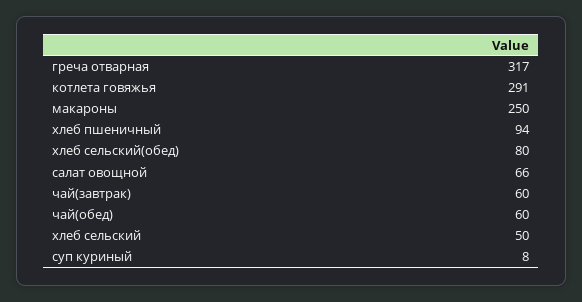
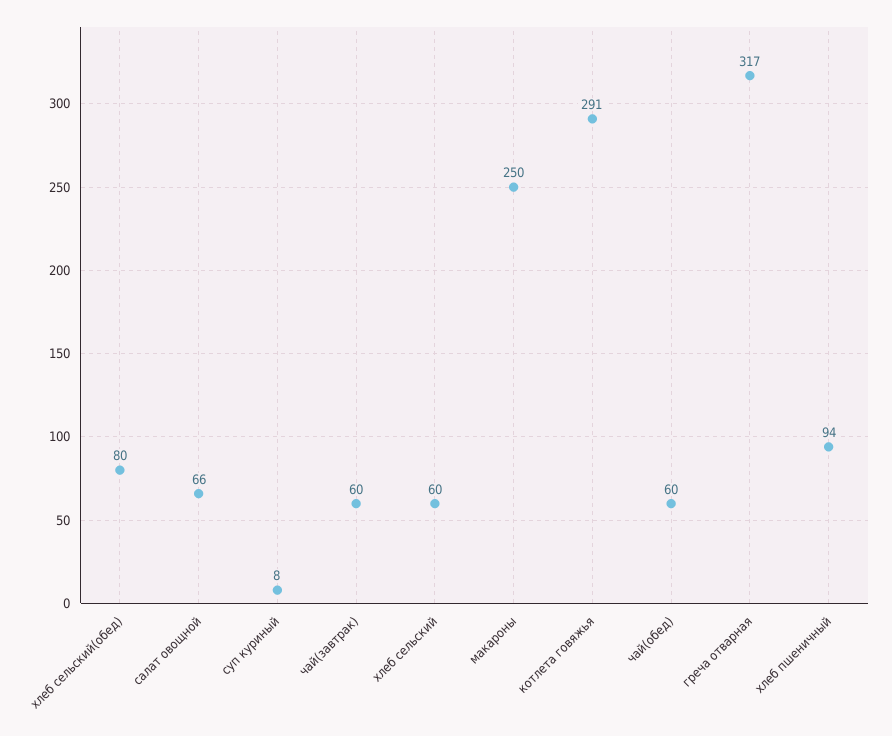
  {
    "греча отварная": 317,
    "котлета говяжья": 291,
    "макароны": 250,
    "хлеб пшеничный": 94,
    "хлеб сельский(обед)": 80,
    "салат овощной": 66,
    "чай(завтрак)": 60,
    "чай(обед)": 60,
-   "хлеб сельский": 50,
+   "хлеб сельский": 60,
    "суп куриный": 8
  }

